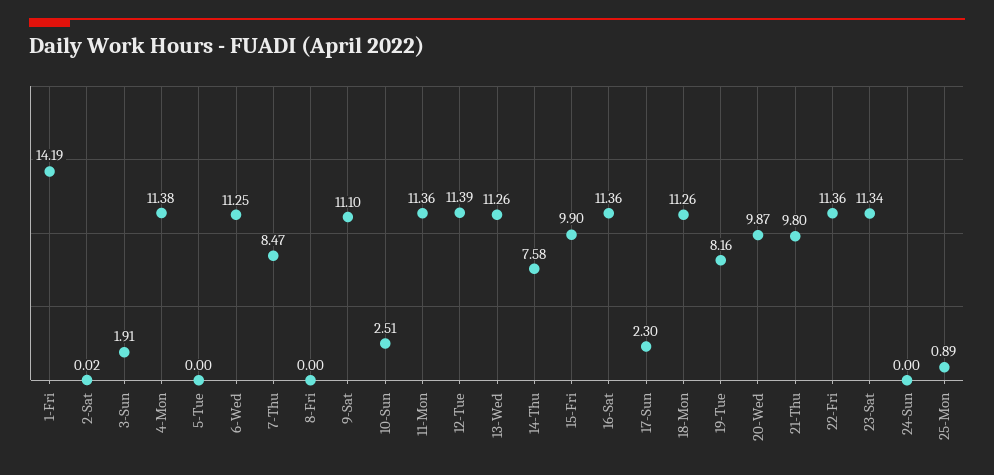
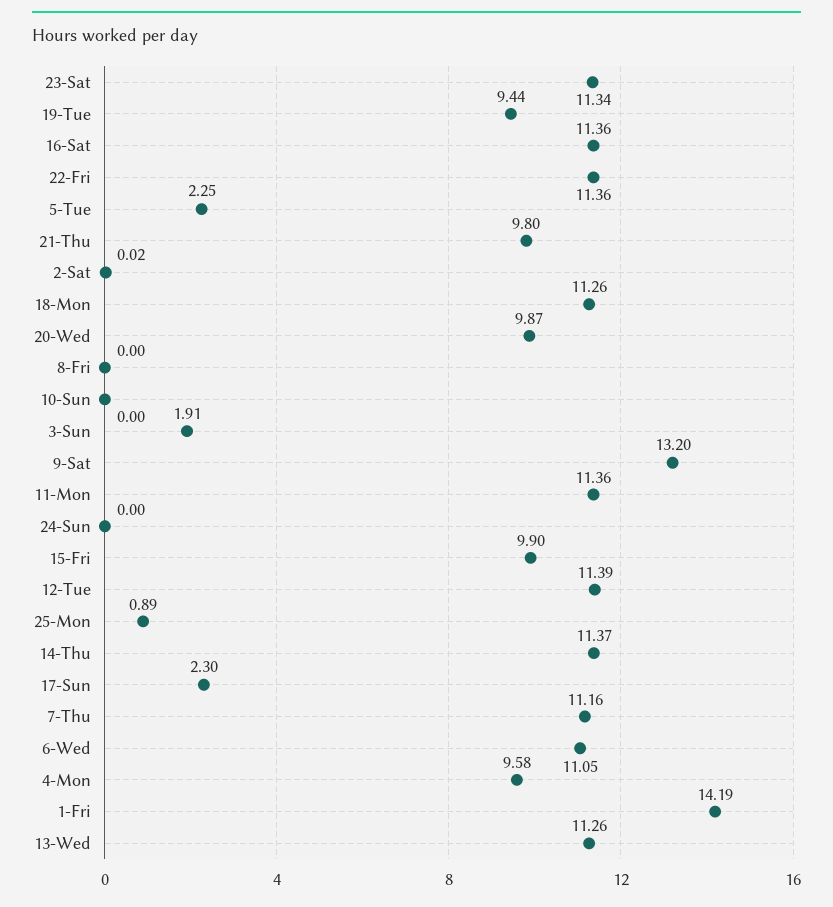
  {
    "1-Fri": 14.19,
    "2-Sat": 0.02,
    "3-Sun": 1.91,
-   "4-Mon": 11.38,
+   "4-Mon": 9.58,
-   "5-Tue": 0,
+   "5-Tue": 2.25,
-   "6-Wed": 11.25,
+   "6-Wed": 11.05,
-   "7-Thu": 8.47,
+   "7-Thu": 11.16,
    "8-Fri": 0,
-   "9-Sat": 11.1,
+   "9-Sat": 13.2,
-   "10-Sun": 2.51,
+   "10-Sun": 0,
    "11-Mon": 11.36,
    "12-Tue": 11.39,
    "13-Wed": 11.26,
-   "14-Thu": 7.58,
+   "14-Thu": 11.37,
    "15-Fri": 9.9,
    "16-Sat": 11.36,
    "17-Sun": 2.3,
    "18-Mon": 11.26,
-   "19-Tue": 8.16,
+   "19-Tue": 9.44,
    "20-Wed": 9.87,
    "21-Thu": 9.8,
    "22-Fri": 11.36,
    "23-Sat": 11.34,
    "24-Sun": 0,
    "25-Mon": 0.89
  }

